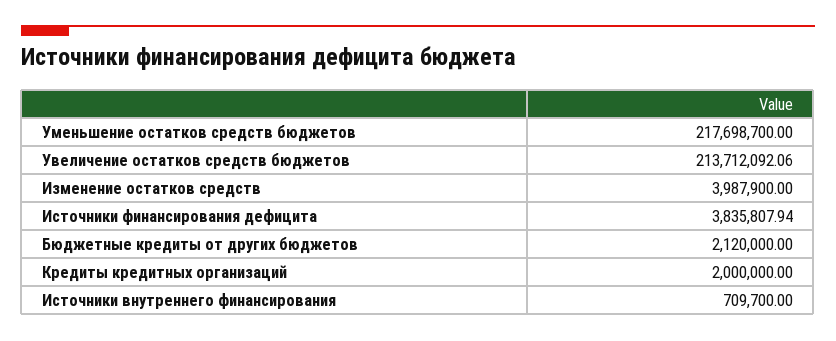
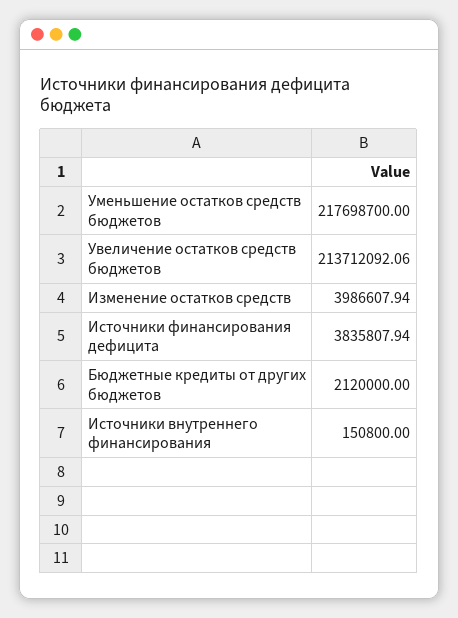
  {
    "Уменьшение остатков средств бюджетов": 217698700,
    "Увеличение остатков средств бюджетов": 213712092.06,
-   "Изменение остатков средств": 3987900,
+   "Изменение остатков средств": 3986607.94,
    "Источники финансирования дефицита": 3835807.94,
    "Бюджетные кредиты от других бюджетов": 2120000,
-   "Кредиты кредитных организаций": 2000000,
-   "Источники внутреннего финансирования": 709700
+   "Источники внутреннего финансирования": 150800
  }

